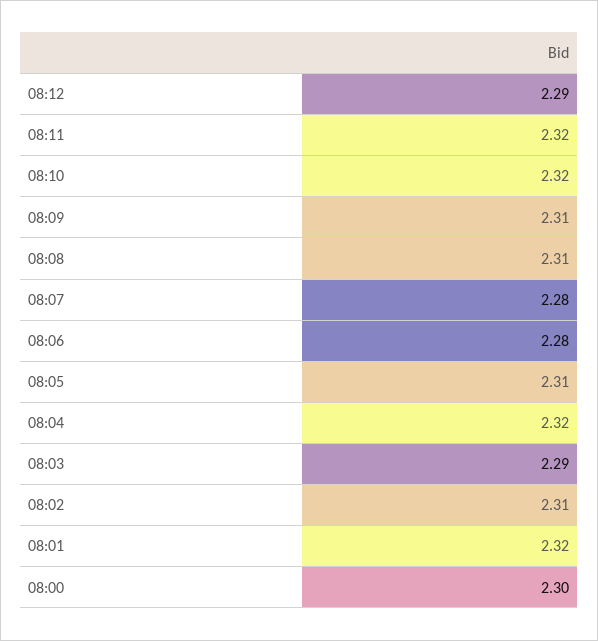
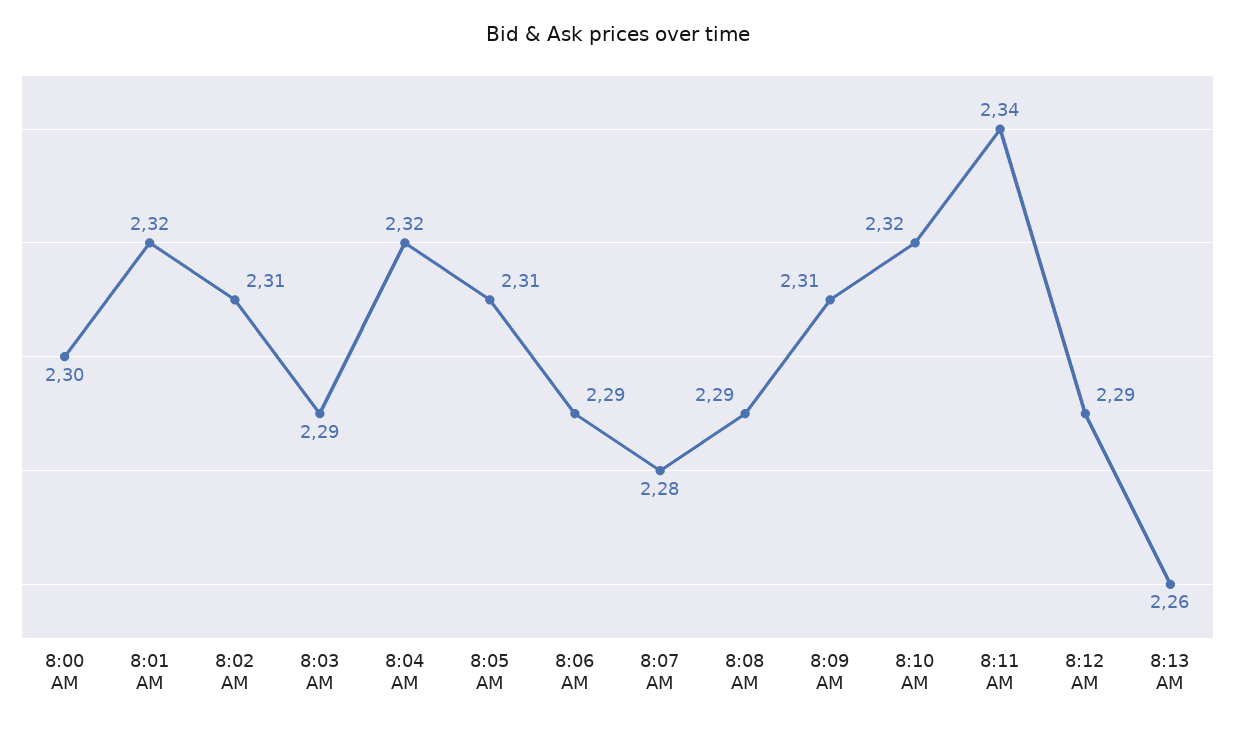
  {
    "08:12": 2.29,
-   "08:11": 2.32,
+   "08:11": 2.34,
    "08:10": 2.32,
    "08:09": 2.31,
-   "08:08": 2.31,
+   "08:08": 2.29,
    "08:07": 2.28,
-   "08:06": 2.28,
+   "08:06": 2.29,
    "08:05": 2.31,
    "08:04": 2.32,
    "08:03": 2.29,
    "08:02": 2.31,
    "08:01": 2.32,
-   "08:00": 2.3
+   "08:00": 2.3,
+   "8:13 AM": 2.26
  }

